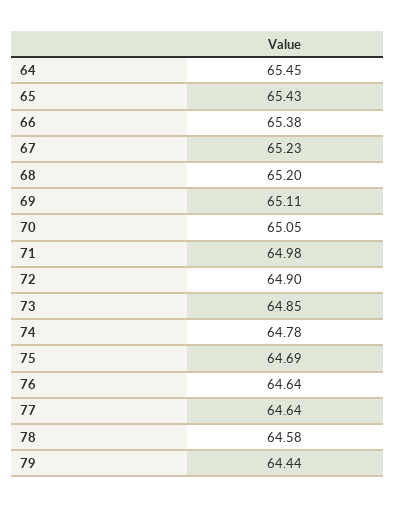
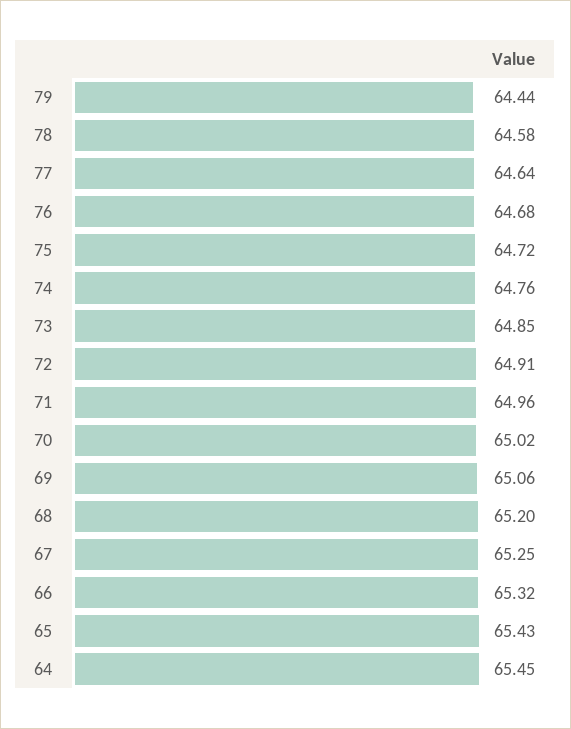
  {
    "64": 65.45,
    "65": 65.43,
-   "66": 65.38,
+   "66": 65.32,
-   "67": 65.23,
+   "67": 65.25,
    "68": 65.2,
-   "69": 65.11,
+   "69": 65.06,
-   "70": 65.05,
+   "70": 65.02,
-   "71": 64.98,
+   "71": 64.96,
-   "72": 64.9,
+   "72": 64.91,
    "73": 64.85,
-   "74": 64.78,
+   "74": 64.76,
-   "75": 64.69,
+   "75": 64.72,
-   "76": 64.64,
+   "76": 64.68,
    "77": 64.64,
    "78": 64.58,
    "79": 64.44
  }

